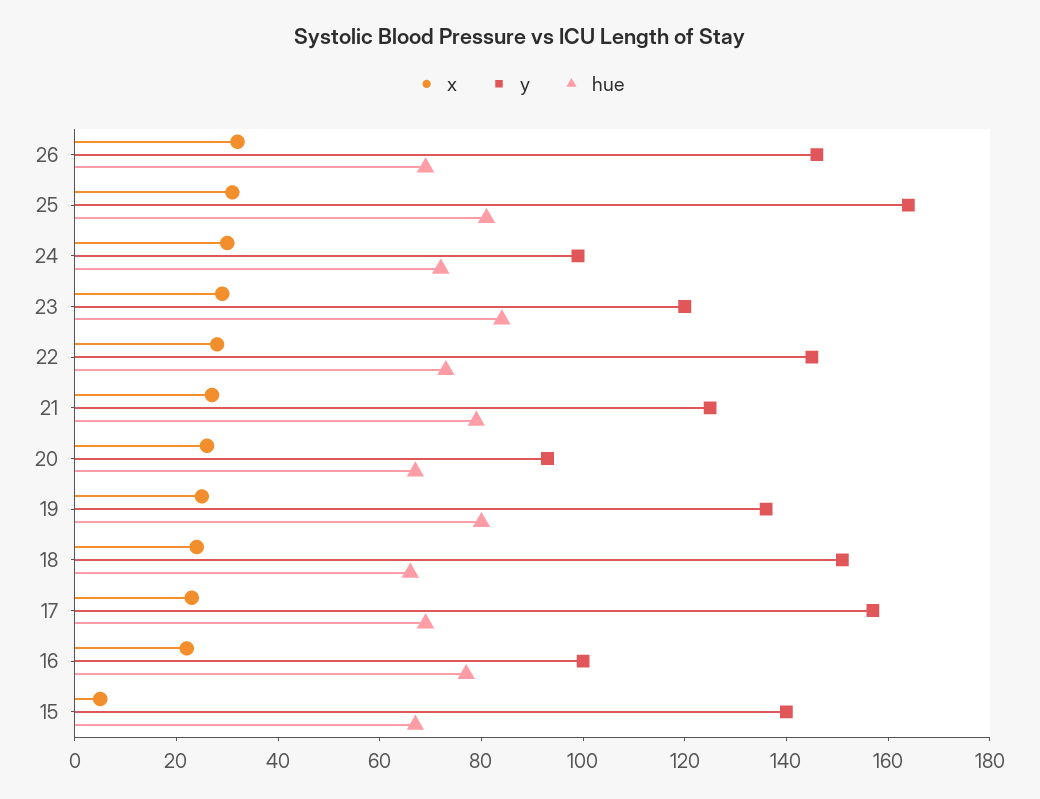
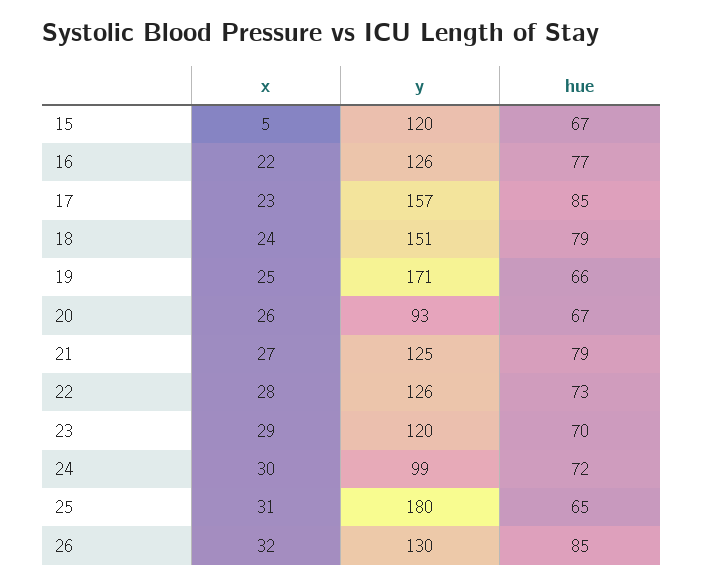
  {
    "x": {
      "26": 32,
      "25": 31,
      "24": 30,
      "23": 29,
      "22": 28,
      "21": 27,
      "20": 26,
      "19": 25,
      "18": 24,
      "17": 23,
      "16": 22,
      "15": 5
    },
    "y": {
-     "26": 145,
+     "26": 130,
-     "25": 165,
+     "25": 180,
      "24": 99,
      "23": 120,
-     "22": 145,
+     "22": 126,
      "21": 125,
      "20": 93,
-     "19": 135,
+     "19": 171,
      "18": 151,
      "17": 157,
-     "16": 100,
+     "16": 126,
-     "15": 140
+     "15": 120
    },
    "hue": {
-     "26": 70,
+     "26": 85,
-     "25": 80,
+     "25": 65,
      "24": 72,
-     "23": 85,
+     "23": 70,
      "22": 73,
      "21": 79,
      "20": 67,
-     "19": 80,
+     "19": 66,
-     "18": 65,
+     "18": 79,
-     "17": 70,
+     "17": 85,
      "16": 77,
      "15": 67
    }
  }

